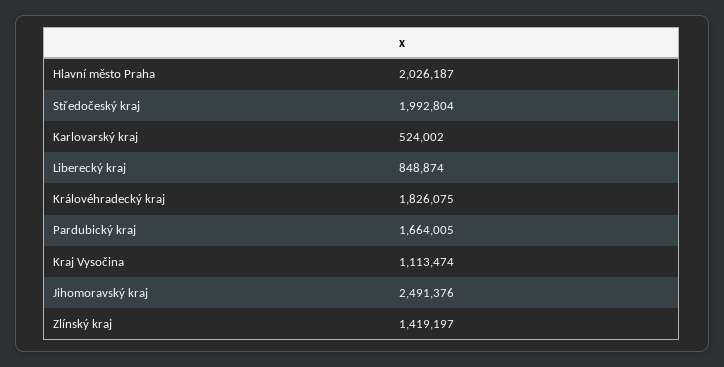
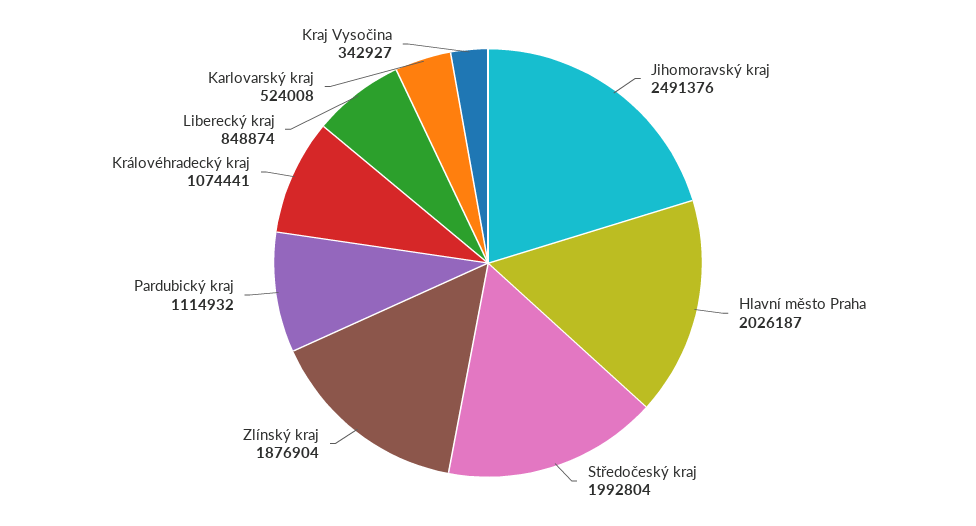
  {
    "Hlavní město Praha": 2026187,
    "Středočeský kraj": 1992804,
-   "Karlovarský kraj": 524002,
+   "Karlovarský kraj": 524008,
    "Liberecký kraj": 848874,
-   "Královéhradecký kraj": 1826075,
+   "Královéhradecký kraj": 1074441,
-   "Pardubický kraj": 1664005,
+   "Pardubický kraj": 1114932,
-   "Kraj Vysočina": 1113474,
+   "Kraj Vysočina": 342927,
    "Jihomoravský kraj": 2491376,
-   "Zlínský kraj": 1419197
+   "Zlínský kraj": 1876904
  }

